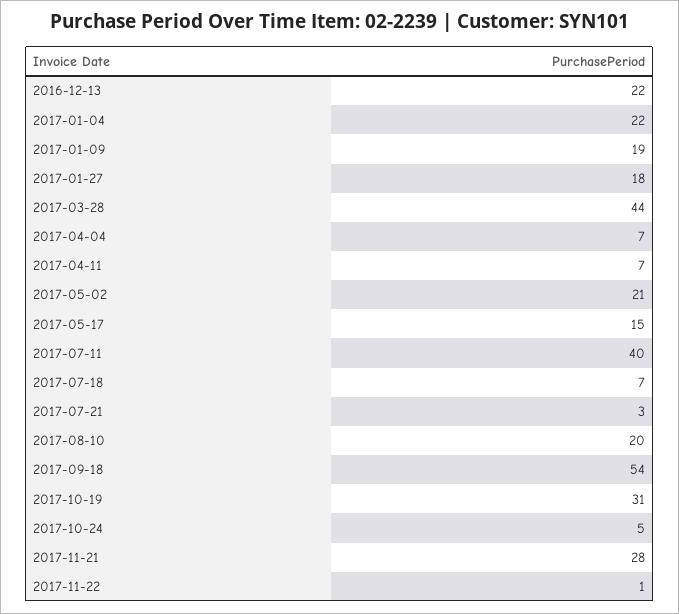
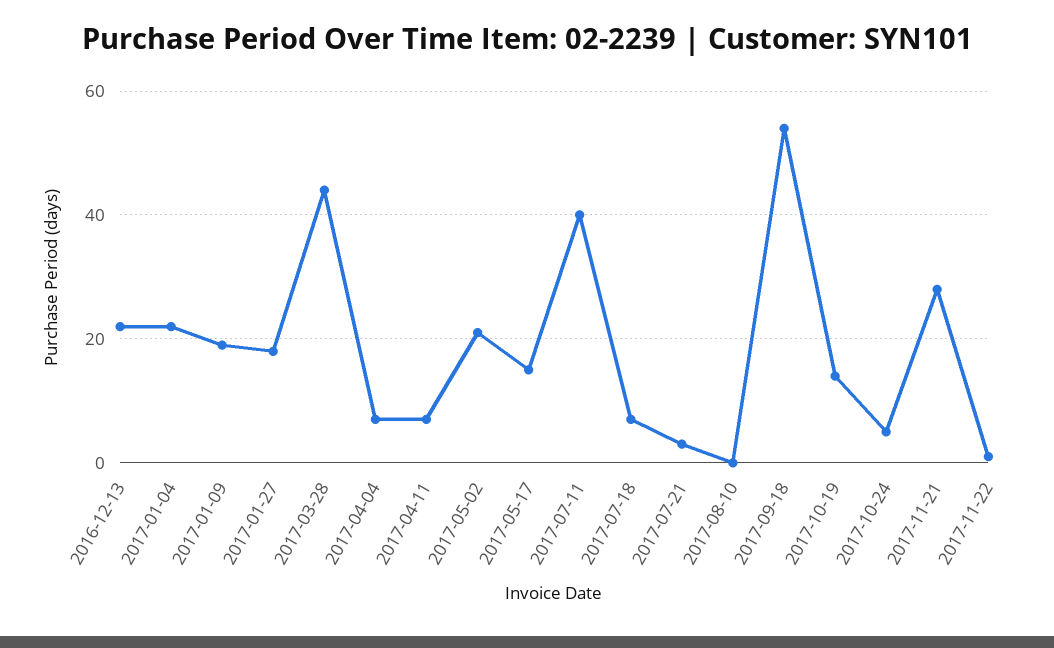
  {
    "2016-12-13": 22,
    "2017-01-04": 22,
    "2017-01-09": 19,
    "2017-01-27": 18,
    "2017-03-28": 44,
    "2017-04-04": 7,
    "2017-04-11": 7,
    "2017-05-02": 21,
    "2017-05-17": 15,
    "2017-07-11": 40,
    "2017-07-18": 7,
    "2017-07-21": 3,
-   "2017-08-10": 20,
+   "2017-08-10": 0,
    "2017-09-18": 54,
-   "2017-10-19": 31,
+   "2017-10-19": 15,
    "2017-10-24": 5,
    "2017-11-21": 28,
    "2017-11-22": 1
  }

